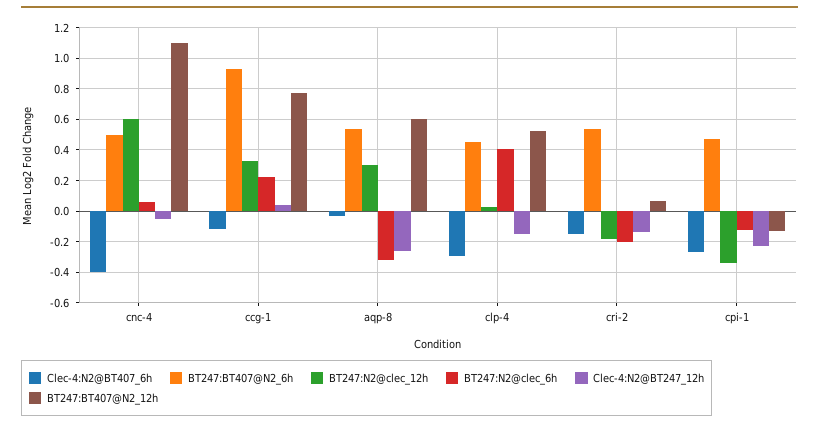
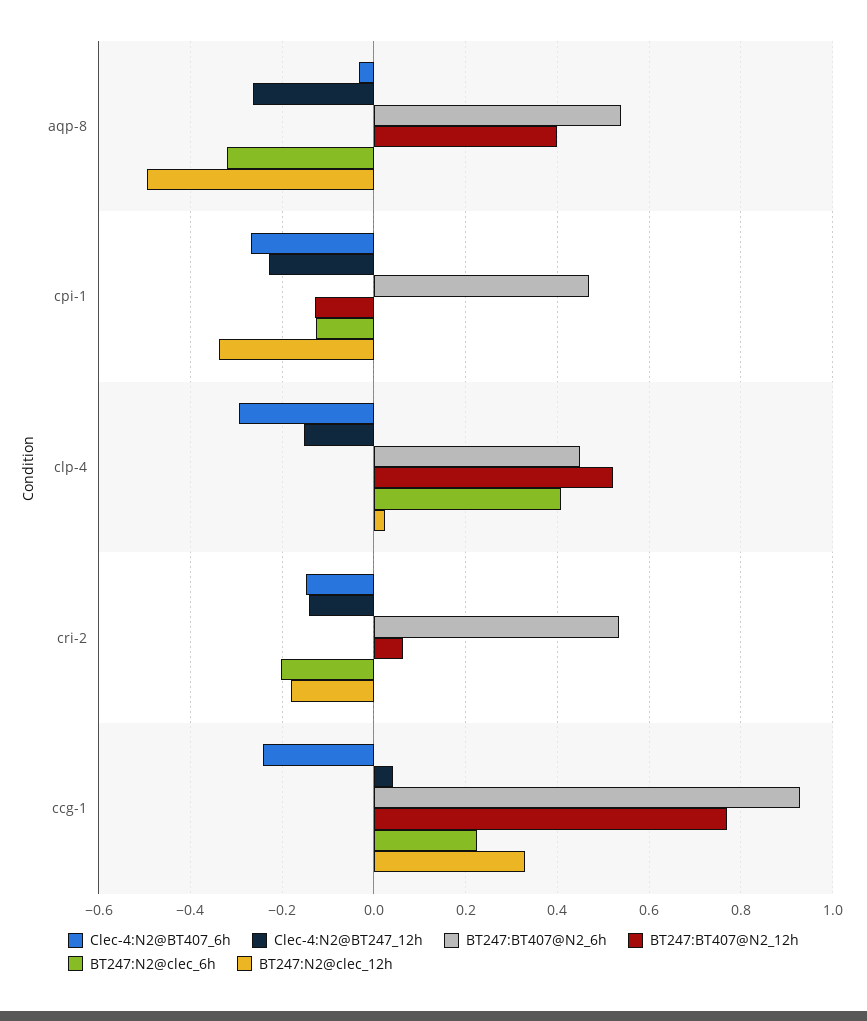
  {
    "Clec-4:N2@BT407_6h": {
-     "cnc-4": -0.4,
-     "ccg-1": -0.1,
+     "ccg-1": -0.24,
      "aqp-8": -0.04,
      "clp-4": -0.3,
      "cri-2": -0.14,
      "cpi-1": -0.26
    },
    "BT247:BT407@N2_6h": {
-     "cnc-4": 0.5,
      "ccg-1": 0.92,
      "aqp-8": 0.54,
      "clp-4": 0.46,
      "cri-2": 0.54,
      "cpi-1": 0.46
    },
    "BT247:N2@clec_12h": {
-     "cnc-4": 0.6,
      "ccg-1": 0.32,
-     "aqp-8": 0.3,
+     "aqp-8": -0.5,
      "clp-4": 0.02,
      "cri-2": -0.18,
      "cpi-1": -0.34
    },
    "BT247:N2@clec_6h": {
-     "cnc-4": 0.05,
      "ccg-1": 0.22,
      "aqp-8": -0.32,
      "clp-4": 0.4,
      "cri-2": -0.2,
      "cpi-1": -0.12
    },
    "Clec-4:N2@BT247_12h": {
-     "cnc-4": -0.05,
      "ccg-1": 0.04,
      "aqp-8": -0.26,
      "clp-4": -0.16,
      "cri-2": -0.14,
      "cpi-1": -0.22
    },
    "BT247:BT407@N2_12h": {
-     "cnc-4": 1.1,
      "ccg-1": 0.76,
-     "aqp-8": 0.6,
+     "aqp-8": 0.4,
      "clp-4": 0.52,
      "cri-2": 0.06,
      "cpi-1": -0.12
    }
  }

